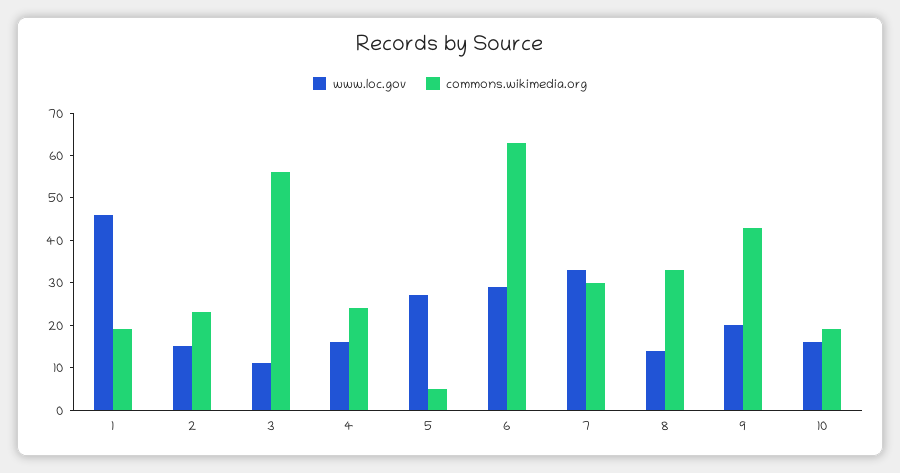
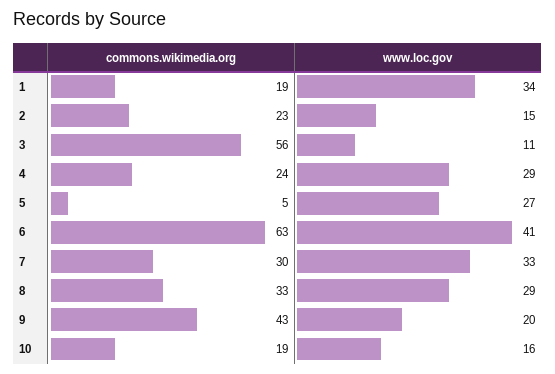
  {
    "www.loc.gov": {
-     "1": 45,
+     "1": 34,
      "2": 15,
      "3": 11,
-     "4": 15,
+     "4": 29,
      "5": 27,
-     "6": 30,
+     "6": 41,
      "7": 33,
-     "8": 15,
+     "8": 29,
      "9": 20,
      "10": 16
    },
    "commons.wikimedia.org": {
      "1": 19,
      "2": 23,
      "3": 56,
      "4": 24,
      "5": 5,
      "6": 63,
      "7": 30,
      "8": 33,
      "9": 43,
      "10": 19
    }
  }

